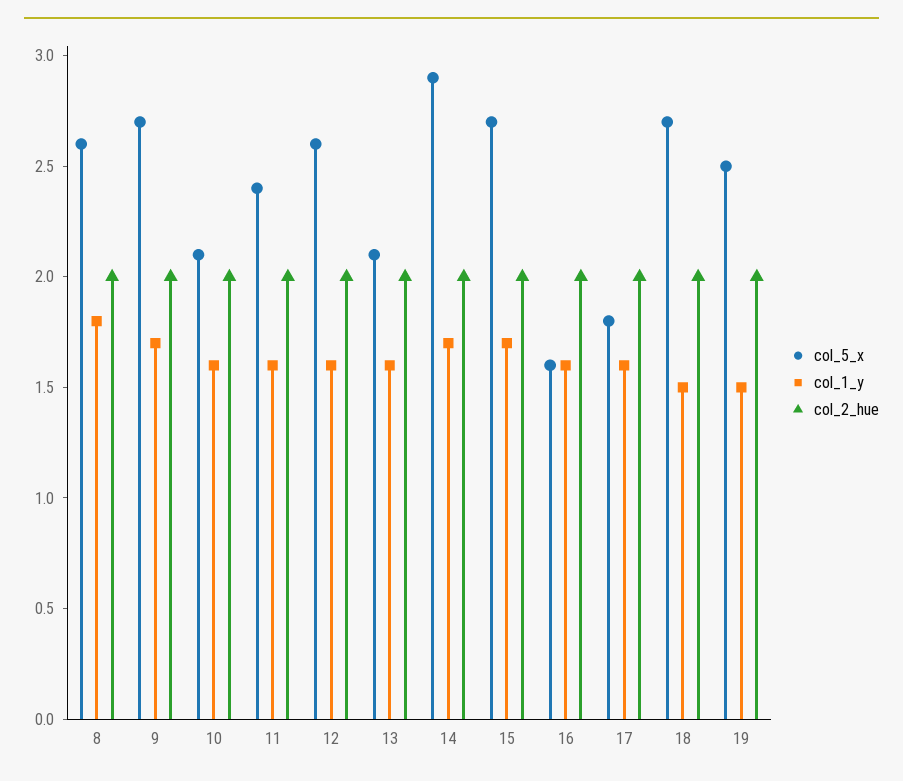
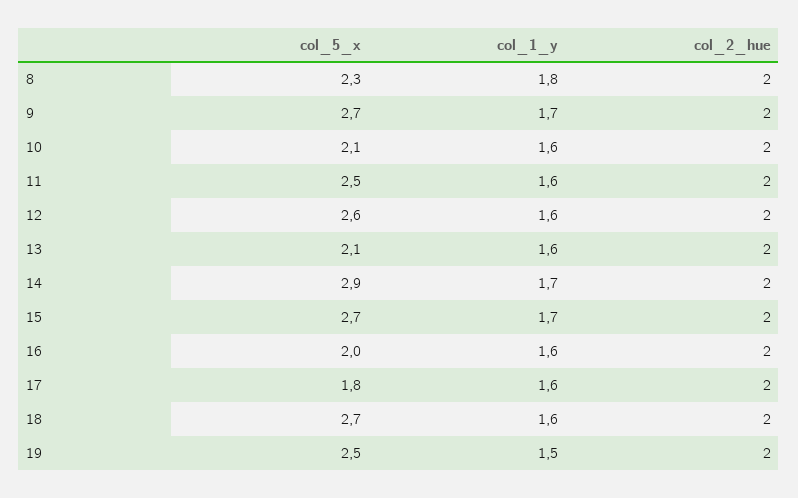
  {
    "col_5_x": {
-     "8": 2.6,
+     "8": 2.3,
      "9": 2.7,
      "10": 2.1,
-     "11": 2.4,
+     "11": 2.5,
      "12": 2.6,
      "13": 2.1,
      "14": 2.9,
      "15": 2.7,
-     "16": 1.6,
+     "16": 2,
      "17": 1.8,
      "18": 2.7,
      "19": 2.5
    },
    "col_1_y": {
      "8": 1.8,
      "9": 1.7,
      "10": 1.6,
      "11": 1.6,
      "12": 1.6,
      "13": 1.6,
      "14": 1.7,
      "15": 1.7,
      "16": 1.6,
      "17": 1.6,
-     "18": 1.5,
+     "18": 1.6,
      "19": 1.5
    },
    "col_2_hue": {
      "8": 2,
      "9": 2,
      "10": 2,
      "11": 2,
      "12": 2,
      "13": 2,
      "14": 2,
      "15": 2,
      "16": 2,
      "17": 2,
      "18": 2,
      "19": 2
    }
  }

